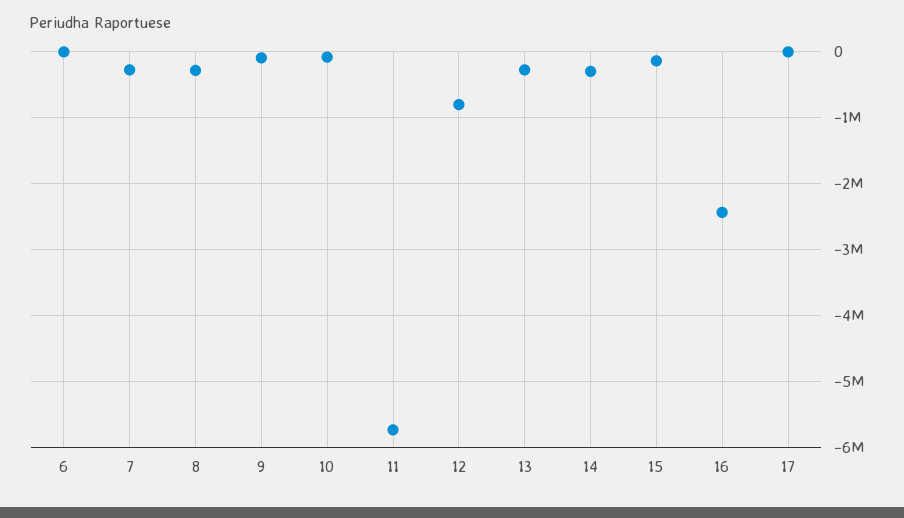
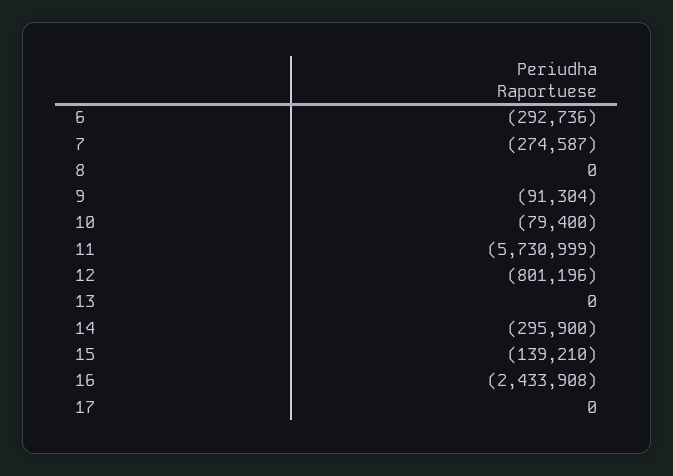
  {
-   "6": 0,
+   "6": -292736,
    "7": -274587,
-   "8": -300000,
+   "8": 0,
    "9": -91304,
    "10": -79400,
    "11": -5730999,
    "12": -801196,
-   "13": -300000,
+   "13": 0,
    "14": -295900,
    "15": -139210,
    "16": -2433908,
    "17": 0
  }

